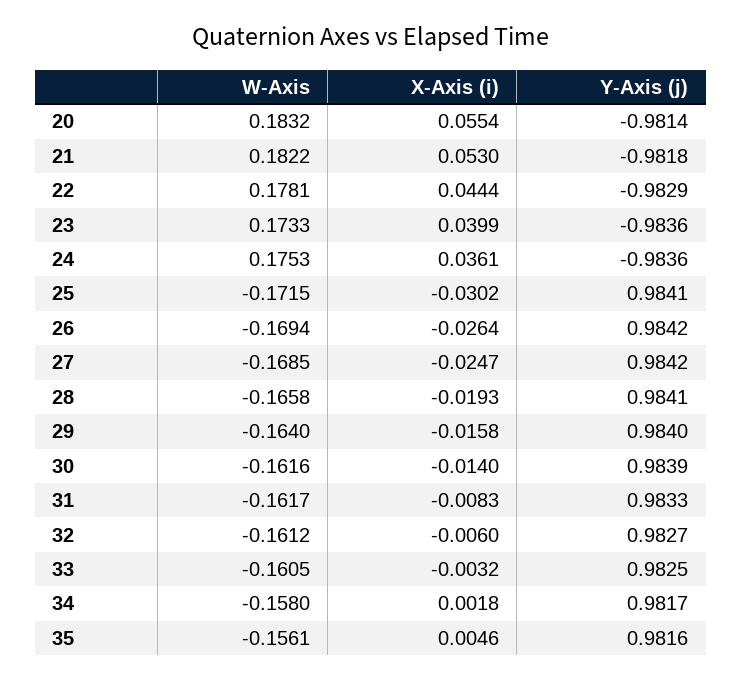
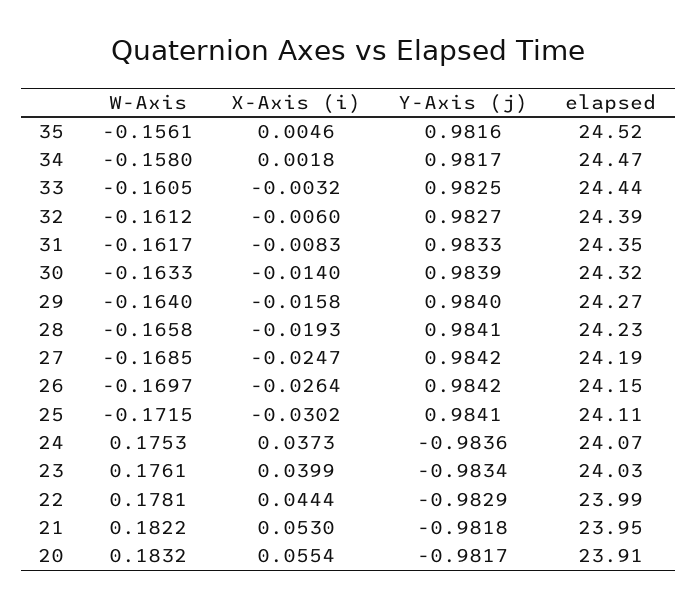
  {
    "W-Axis": {
      "20": 0.1832,
      "21": 0.1822,
      "22": 0.1781,
-     "23": 0.1733,
+     "23": 0.1761,
      "24": 0.1753,
      "25": -0.1715,
-     "26": -0.1694,
+     "26": -0.1697,
      "27": -0.1685,
      "28": -0.1658,
      "29": -0.164,
-     "30": -0.1616,
+     "30": -0.1633,
      "31": -0.1617,
      "32": -0.1612,
      "33": -0.1605,
      "34": -0.158,
      "35": -0.1561
    },
    "X-Axis (i)": {
      "20": 0.0554,
      "21": 0.053,
      "22": 0.0444,
      "23": 0.0399,
-     "24": 0.0361,
+     "24": 0.0373,
      "25": -0.0302,
      "26": -0.0264,
      "27": -0.0247,
      "28": -0.0193,
      "29": -0.0158,
      "30": -0.014,
      "31": -0.0083,
      "32": -0.006,
      "33": -0.0032,
      "34": 0.0018,
      "35": 0.0046
    },
    "Y-Axis (j)": {
-     "20": -0.9814,
+     "20": -0.9817,
      "21": -0.9818,
      "22": -0.9829,
-     "23": -0.9836,
+     "23": -0.9834,
      "24": -0.9836,
      "25": 0.9841,
      "26": 0.9842,
      "27": 0.9842,
      "28": 0.9841,
      "29": 0.984,
      "30": 0.9839,
      "31": 0.9833,
      "32": 0.9827,
      "33": 0.9825,
      "34": 0.9817,
      "35": 0.9816
-   }
+   },
+   "elapsed": {
+     "35": 24.52,
+     "34": 24.47,
+     "33": 24.44,
+     "32": 24.39,
+     "31": 24.35,
+     "30": 24.32,
+     "29": 24.27,
+     "28": 24.23,
+     "27": 24.19,
+     "26": 24.15,
+     "25": 24.11,
+     "24": 24.07,
+     "23": 24.03,
+     "22": 23.99,
+     "21": 23.95,
+     "20": 23.91
+   }
  }

